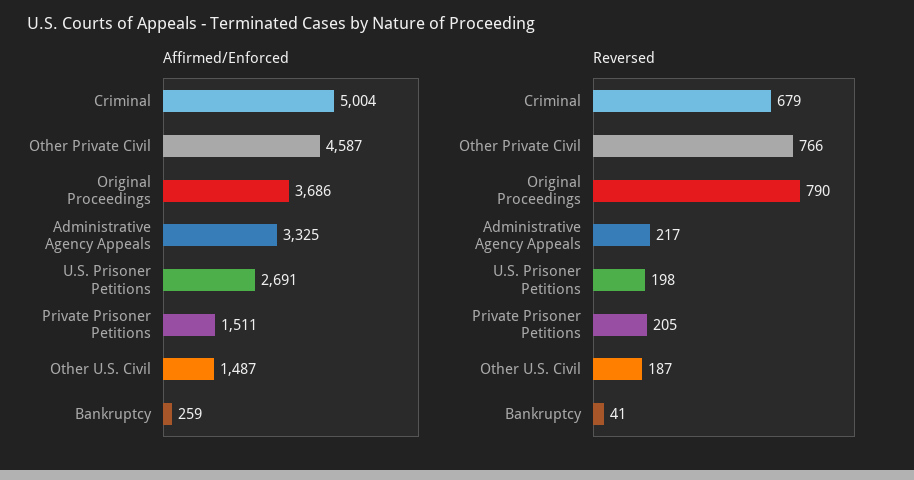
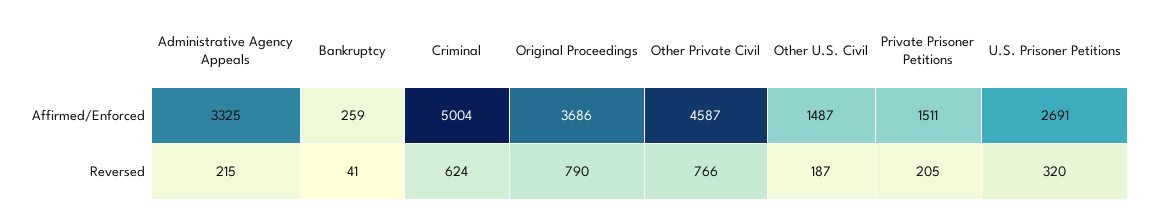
  {
    "Affirmed/Enforced": {
      "Criminal": 5004,
      "Other Private Civil": 4587,
      "Original Proceedings": 3686,
      "Administrative Agency Appeals": 3325,
      "U.S. Prisoner Petitions": 2691,
      "Private Prisoner Petitions": 1511,
      "Other U.S. Civil": 1487,
      "Bankruptcy": 259
    },
    "Reversed": {
-     "Criminal": 679,
+     "Criminal": 624,
      "Other Private Civil": 766,
      "Original Proceedings": 790,
-     "Administrative Agency Appeals": 217,
+     "Administrative Agency Appeals": 215,
-     "U.S. Prisoner Petitions": 198,
+     "U.S. Prisoner Petitions": 320,
      "Private Prisoner Petitions": 205,
      "Other U.S. Civil": 187,
      "Bankruptcy": 41
    }
  }

